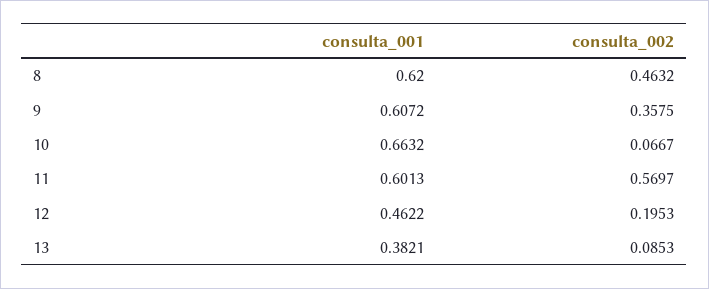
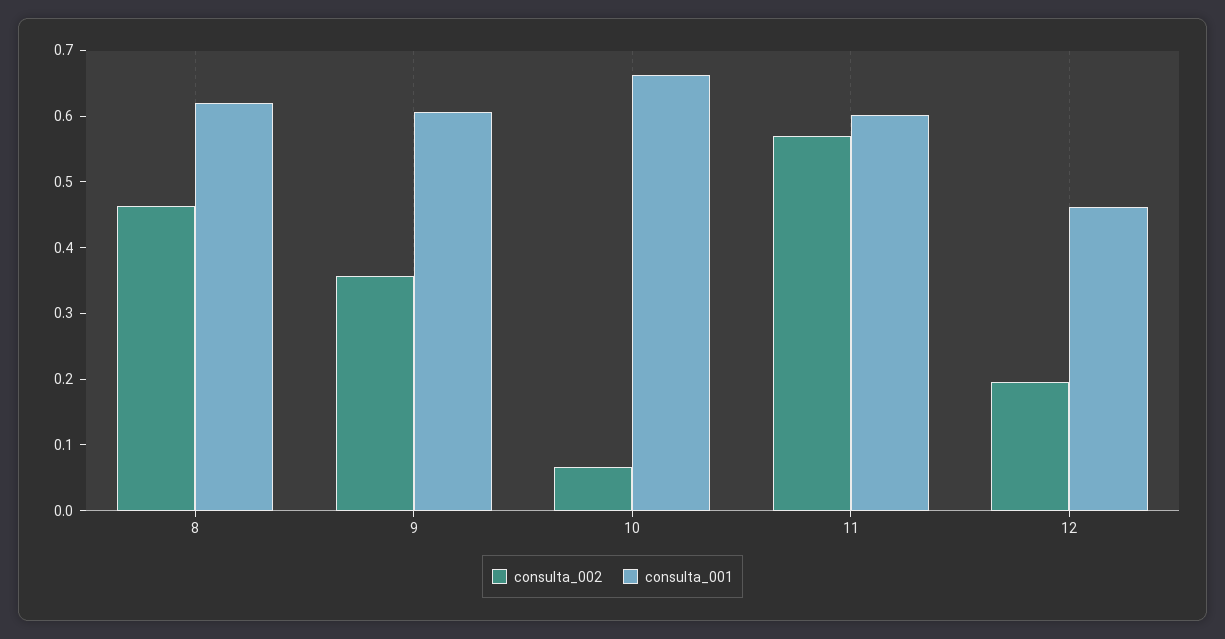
  {
    "consulta_001": {
      "8": 0.62,
      "9": 0.6072,
      "10": 0.6632,
      "11": 0.6013,
-     "12": 0.4622,
+     "12": 0.4622
-     "13": 0.3821
    },
    "consulta_002": {
      "8": 0.4632,
      "9": 0.3575,
      "10": 0.0667,
      "11": 0.5697,
-     "12": 0.1953,
+     "12": 0.1953
-     "13": 0.0853
    }
  }

